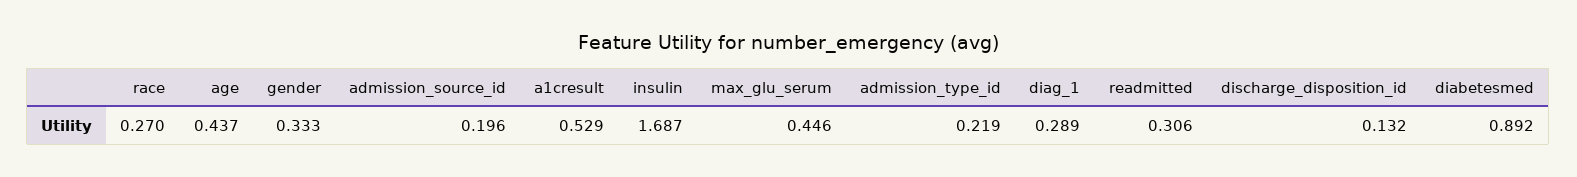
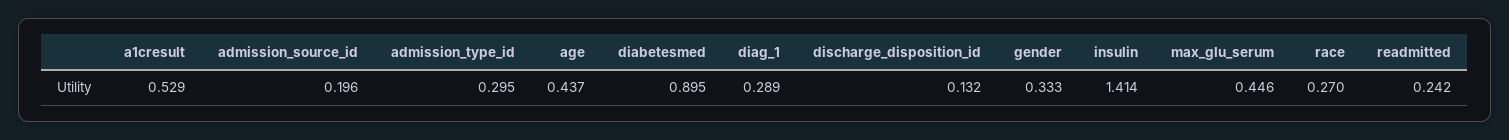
  {
    "race": 0.27,
    "age": 0.437,
    "gender": 0.333,
    "admission_source_id": 0.196,
    "a1cresult": 0.529,
-   "insulin": 1.687,
+   "insulin": 1.414,
    "max_glu_serum": 0.446,
-   "admission_type_id": 0.219,
+   "admission_type_id": 0.295,
    "diag_1": 0.289,
-   "readmitted": 0.306,
+   "readmitted": 0.242,
    "discharge_disposition_id": 0.132,
-   "diabetesmed": 0.892
+   "diabetesmed": 0.895
  }

